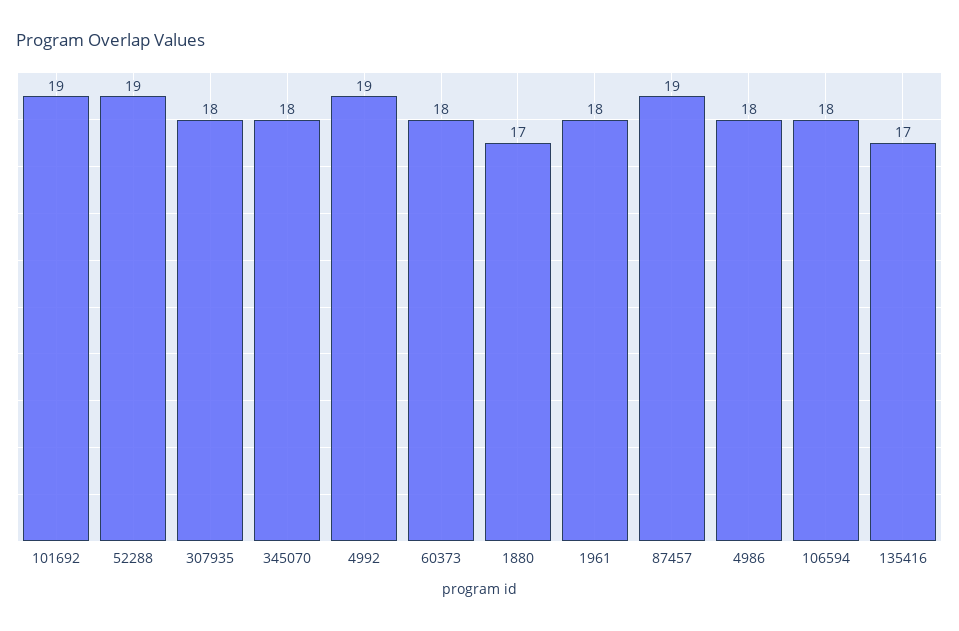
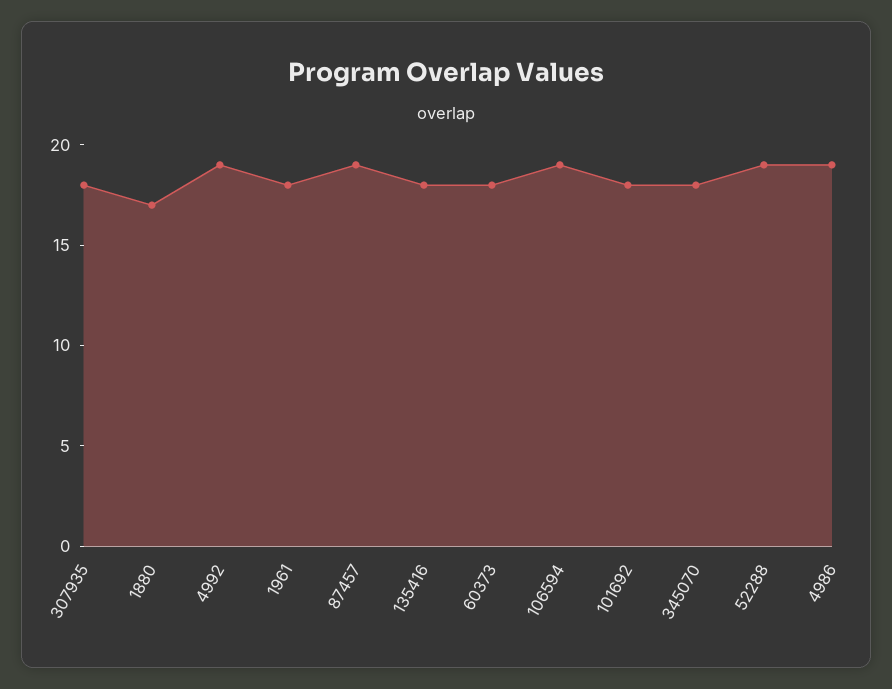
  {
-   "101692": 19,
+   "101692": 18,
    "52288": 19,
    "307935": 18,
    "345070": 18,
    "4992": 19,
    "60373": 18,
    "1880": 17,
    "1961": 18,
    "87457": 19,
-   "4986": 18,
+   "4986": 19,
-   "106594": 18,
+   "106594": 19,
-   "135416": 17
+   "135416": 18
  }

